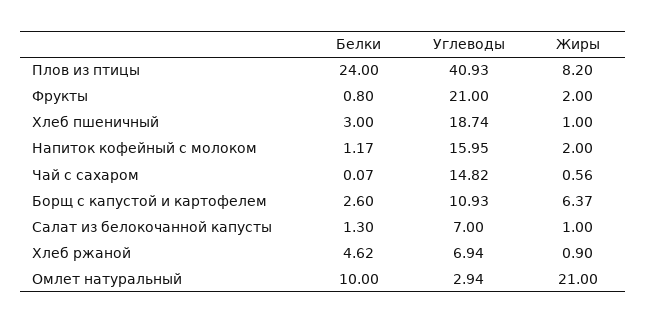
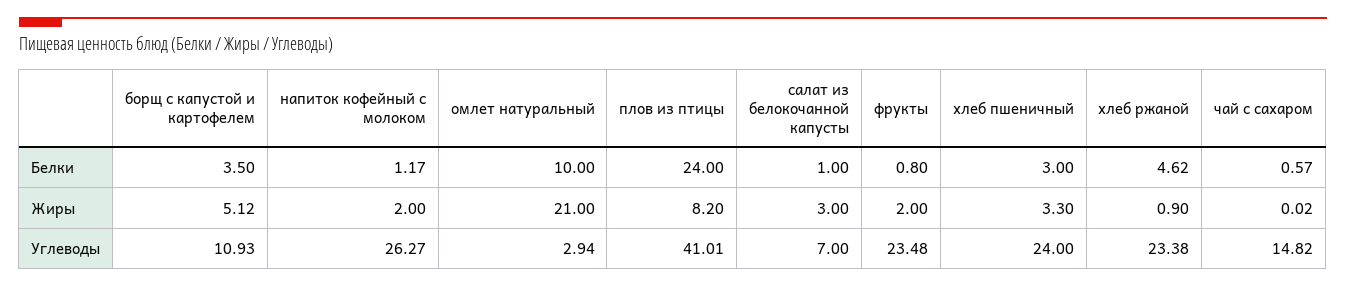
  {
    "Белки": {
      "Плов из птицы": 24,
      "Фрукты": 0.8,
      "Хлеб пшеничный": 3,
      "Напиток кофейный с молоком": 1.17,
-     "Чай с сахаром": 0.07,
+     "Чай с сахаром": 0.57,
-     "Борщ с капустой и картофелем": 2.6,
+     "Борщ с капустой и картофелем": 3.5,
-     "Салат из белокочанной капусты": 1.3,
+     "Салат из белокочанной капусты": 1,
      "Хлеб ржаной": 4.62,
      "Омлет натуральный": 10
    },
    "Углеводы": {
-     "Плов из птицы": 40.93,
+     "Плов из птицы": 41.01,
-     "Фрукты": 21,
+     "Фрукты": 23.48,
-     "Хлеб пшеничный": 18.74,
+     "Хлеб пшеничный": 24,
-     "Напиток кофейный с молоком": 15.95,
+     "Напиток кофейный с молоком": 26.27,
      "Чай с сахаром": 14.82,
      "Борщ с капустой и картофелем": 10.93,
      "Салат из белокочанной капусты": 7,
-     "Хлеб ржаной": 6.94,
+     "Хлеб ржаной": 23.38,
      "Омлет натуральный": 2.94
    },
    "Жиры": {
      "Плов из птицы": 8.2,
      "Фрукты": 2,
-     "Хлеб пшеничный": 1,
+     "Хлеб пшеничный": 3.3,
      "Напиток кофейный с молоком": 2,
-     "Чай с сахаром": 0.56,
+     "Чай с сахаром": 0.02,
-     "Борщ с капустой и картофелем": 6.37,
+     "Борщ с капустой и картофелем": 5.12,
-     "Салат из белокочанной капусты": 1,
+     "Салат из белокочанной капусты": 3,
      "Хлеб ржаной": 0.9,
      "Омлет натуральный": 21
    }
  }

